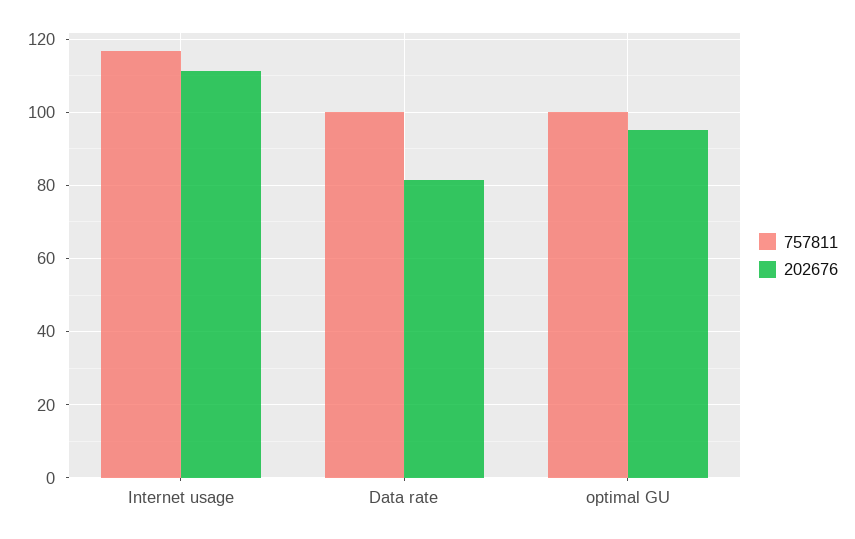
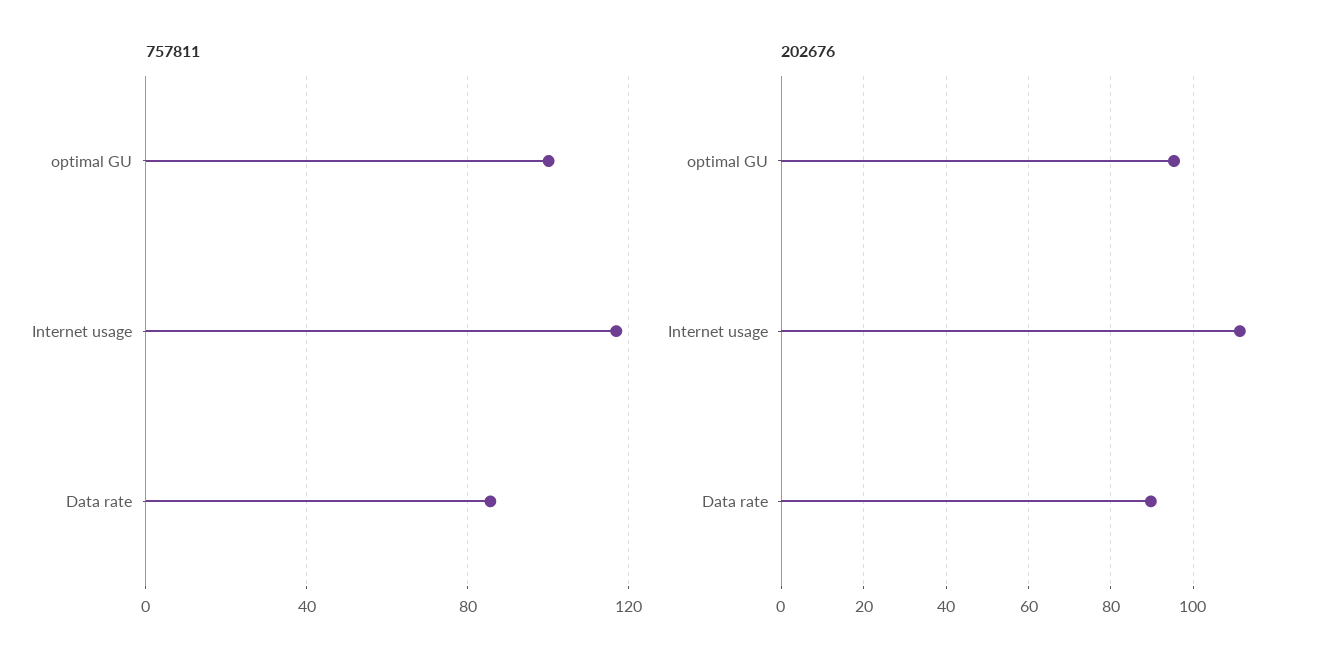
  {
    "757811": {
      "Internet usage": 116,
-     "Data rate": 100,
+     "Data rate": 85,
      "optimal GU": 100
    },
    "202676": {
      "Internet usage": 112,
-     "Data rate": 82,
+     "Data rate": 90,
      "optimal GU": 96
    }
  }

